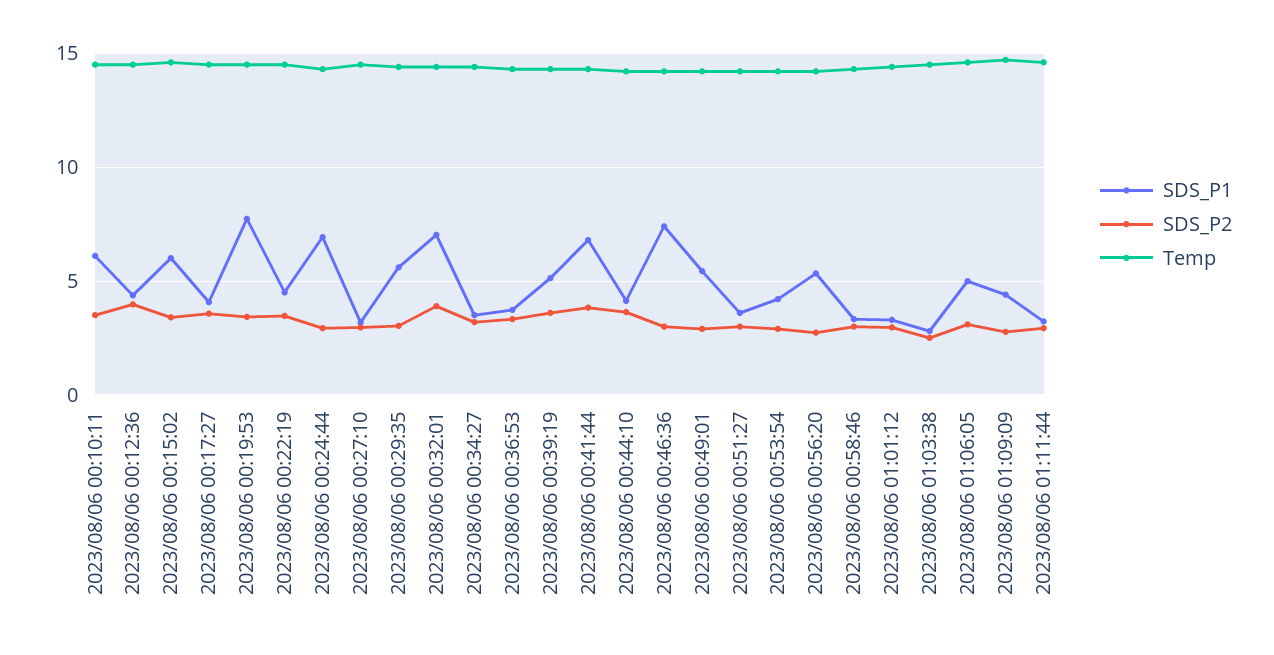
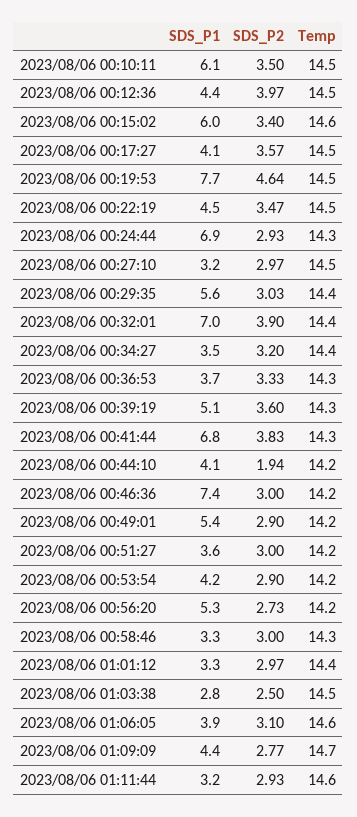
  {
    "SDS_P1": {
      "2023/08/06 00:10:11": 6.1,
      "2023/08/06 00:12:36": 4.4,
      "2023/08/06 00:15:02": 6,
      "2023/08/06 00:17:27": 4.1,
      "2023/08/06 00:19:53": 7.7,
      "2023/08/06 00:22:19": 4.5,
      "2023/08/06 00:24:44": 6.9,
      "2023/08/06 00:27:10": 3.2,
      "2023/08/06 00:29:35": 5.6,
      "2023/08/06 00:32:01": 7,
      "2023/08/06 00:34:27": 3.5,
      "2023/08/06 00:36:53": 3.7,
      "2023/08/06 00:39:19": 5.1,
      "2023/08/06 00:41:44": 6.8,
      "2023/08/06 00:44:10": 4.1,
      "2023/08/06 00:46:36": 7.4,
      "2023/08/06 00:49:01": 5.4,
      "2023/08/06 00:51:27": 3.6,
      "2023/08/06 00:53:54": 4.2,
      "2023/08/06 00:56:20": 5.3,
      "2023/08/06 00:58:46": 3.3,
      "2023/08/06 01:01:12": 3.3,
      "2023/08/06 01:03:38": 2.8,
-     "2023/08/06 01:06:05": 5,
+     "2023/08/06 01:06:05": 3.9,
      "2023/08/06 01:09:09": 4.4,
      "2023/08/06 01:11:44": 3.2
    },
    "SDS_P2": {
      "2023/08/06 00:10:11": 3.5,
      "2023/08/06 00:12:36": 3.97,
      "2023/08/06 00:15:02": 3.4,
      "2023/08/06 00:17:27": 3.57,
-     "2023/08/06 00:19:53": 3.5,
+     "2023/08/06 00:19:53": 4.64,
      "2023/08/06 00:22:19": 3.47,
      "2023/08/06 00:24:44": 2.93,
      "2023/08/06 00:27:10": 2.97,
      "2023/08/06 00:29:35": 3.03,
      "2023/08/06 00:32:01": 3.9,
      "2023/08/06 00:34:27": 3.2,
      "2023/08/06 00:36:53": 3.33,
      "2023/08/06 00:39:19": 3.6,
      "2023/08/06 00:41:44": 3.83,
-     "2023/08/06 00:44:10": 3.5,
+     "2023/08/06 00:44:10": 1.94,
      "2023/08/06 00:46:36": 3,
      "2023/08/06 00:49:01": 2.9,
      "2023/08/06 00:51:27": 3,
      "2023/08/06 00:53:54": 2.9,
      "2023/08/06 00:56:20": 2.73,
      "2023/08/06 00:58:46": 3,
      "2023/08/06 01:01:12": 2.97,
      "2023/08/06 01:03:38": 2.5,
      "2023/08/06 01:06:05": 3.1,
      "2023/08/06 01:09:09": 2.77,
      "2023/08/06 01:11:44": 2.93
    },
    "Temp": {
      "2023/08/06 00:10:11": 14.5,
      "2023/08/06 00:12:36": 14.5,
      "2023/08/06 00:15:02": 14.6,
      "2023/08/06 00:17:27": 14.5,
      "2023/08/06 00:19:53": 14.5,
      "2023/08/06 00:22:19": 14.5,
      "2023/08/06 00:24:44": 14.3,
      "2023/08/06 00:27:10": 14.5,
      "2023/08/06 00:29:35": 14.4,
      "2023/08/06 00:32:01": 14.4,
      "2023/08/06 00:34:27": 14.4,
      "2023/08/06 00:36:53": 14.3,
      "2023/08/06 00:39:19": 14.3,
      "2023/08/06 00:41:44": 14.3,
      "2023/08/06 00:44:10": 14.2,
      "2023/08/06 00:46:36": 14.2,
      "2023/08/06 00:49:01": 14.2,
      "2023/08/06 00:51:27": 14.2,
      "2023/08/06 00:53:54": 14.2,
      "2023/08/06 00:56:20": 14.2,
      "2023/08/06 00:58:46": 14.3,
      "2023/08/06 01:01:12": 14.4,
      "2023/08/06 01:03:38": 14.5,
      "2023/08/06 01:06:05": 14.6,
      "2023/08/06 01:09:09": 14.7,
      "2023/08/06 01:11:44": 14.6
    }
  }

